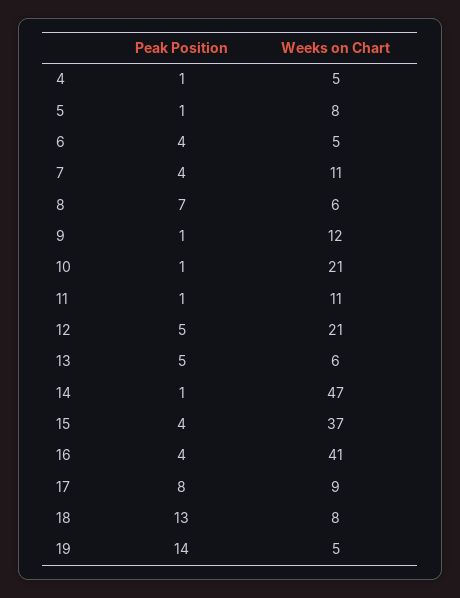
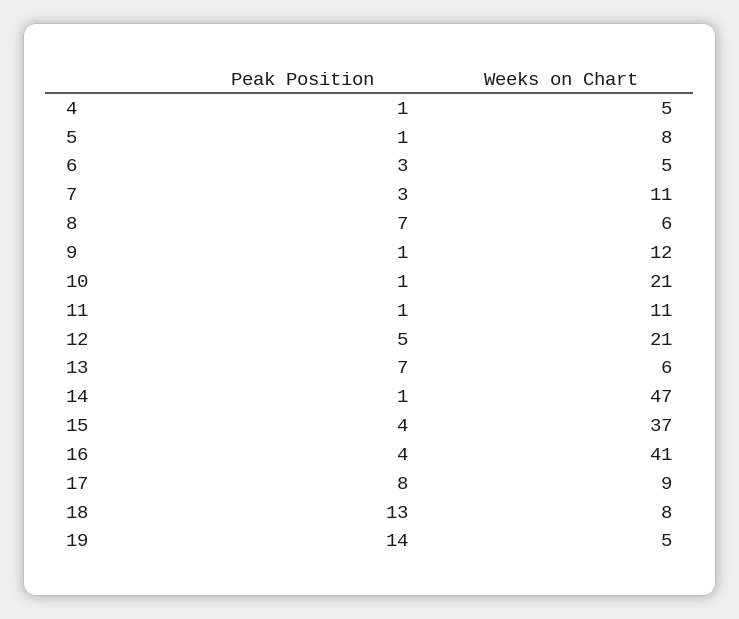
  {
    "Peak Position": {
      "4": 1,
      "5": 1,
-     "6": 4,
+     "6": 3,
-     "7": 4,
+     "7": 3,
      "8": 7,
      "9": 1,
      "10": 1,
      "11": 1,
      "12": 5,
-     "13": 5,
+     "13": 7,
      "14": 1,
      "15": 4,
      "16": 4,
      "17": 8,
      "18": 13,
      "19": 14
    },
    "Weeks on Chart": {
      "4": 5,
      "5": 8,
      "6": 5,
      "7": 11,
      "8": 6,
      "9": 12,
      "10": 21,
      "11": 11,
      "12": 21,
      "13": 6,
      "14": 47,
      "15": 37,
      "16": 41,
      "17": 9,
      "18": 8,
      "19": 5
    }
  }

